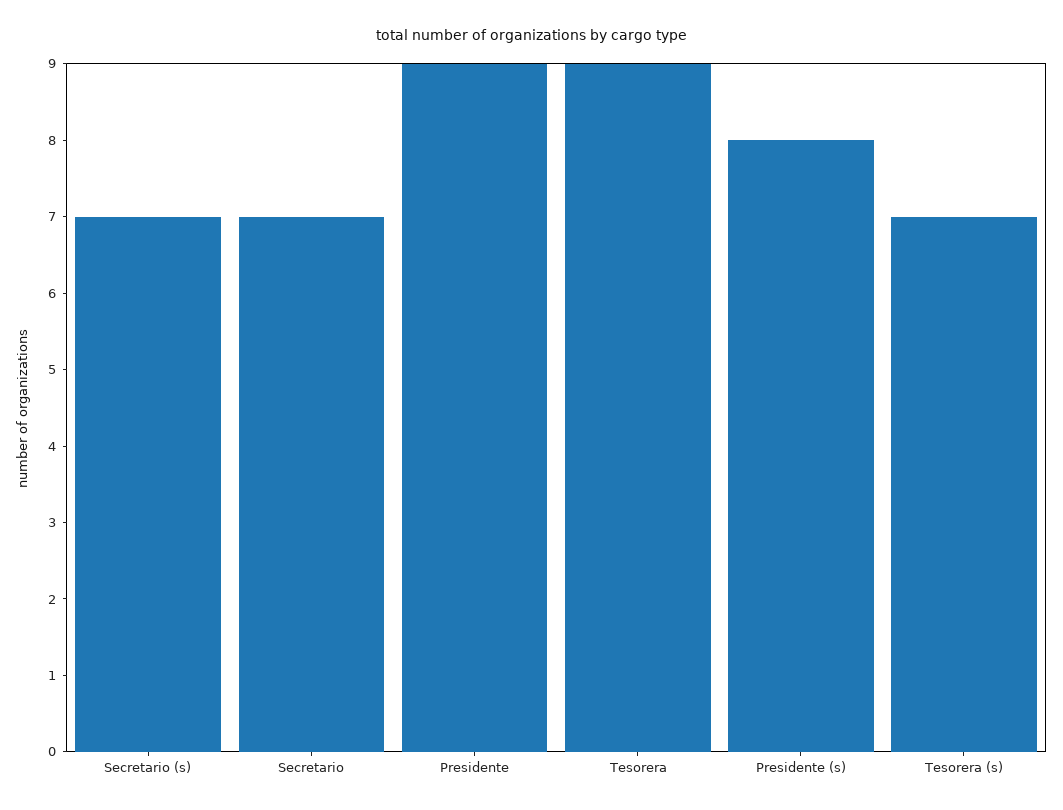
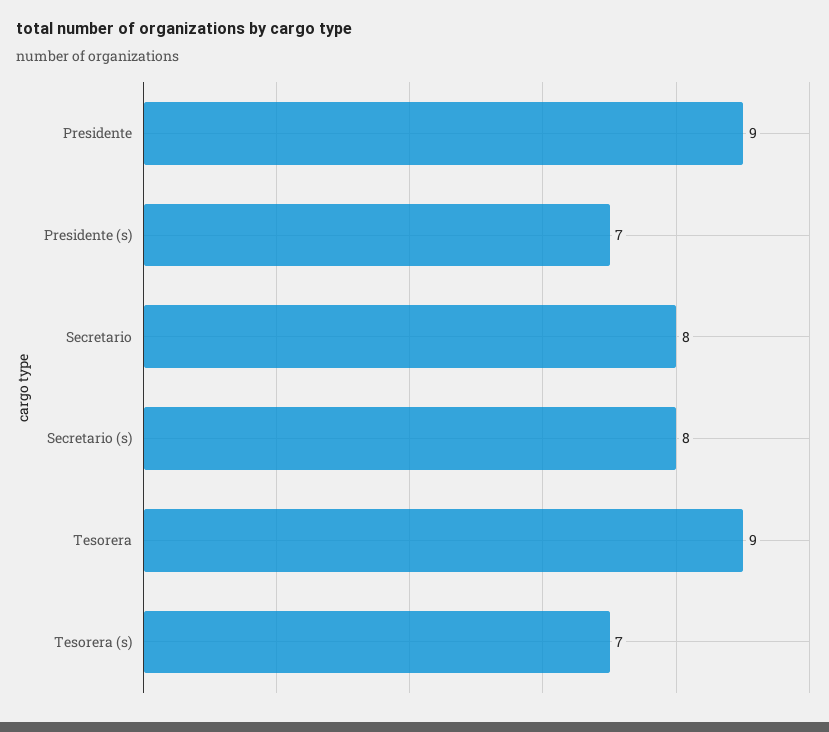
  {
-   "Secretario (s)": 7,
+   "Secretario (s)": 8,
-   "Secretario": 7,
+   "Secretario": 8,
    "Presidente": 9,
    "Tesorera": 9,
-   "Presidente (s)": 8,
+   "Presidente (s)": 7,
    "Tesorera (s)": 7
  }

